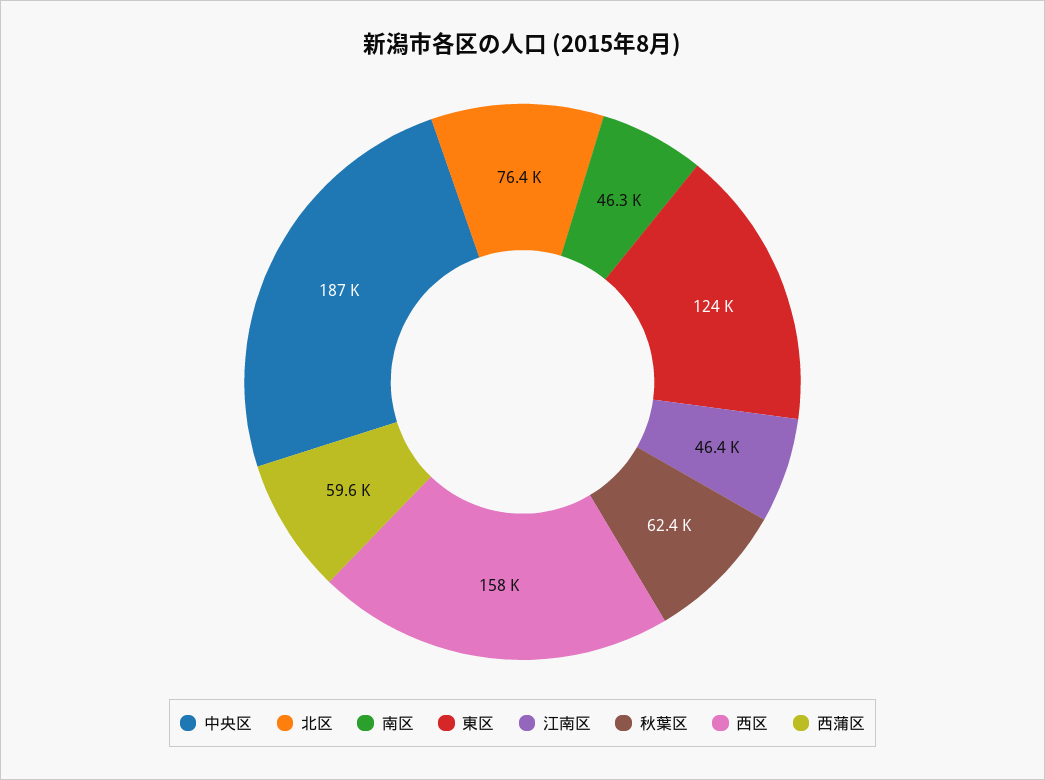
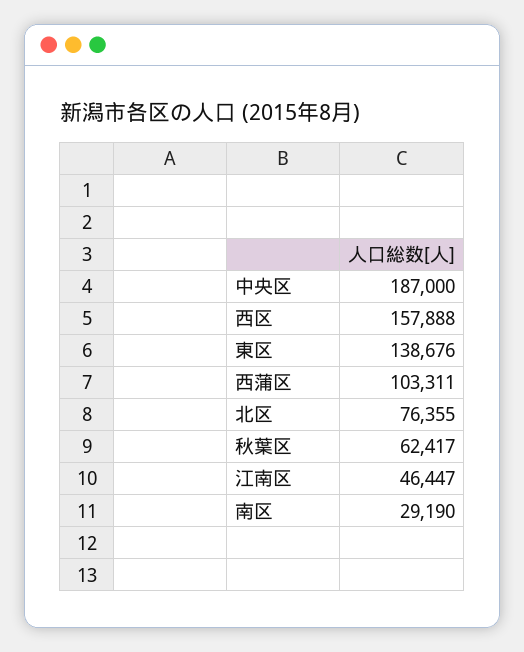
  {
    "中央区": 187000,
    "北区": 76355,
-   "南区": 46300,
+   "南区": 29190,
-   "東区": 124000,
+   "東区": 138676,
    "江南区": 46447,
    "秋葉区": 62417,
    "西区": 157888,
-   "西蒲区": 59600
+   "西蒲区": 103311
  }

